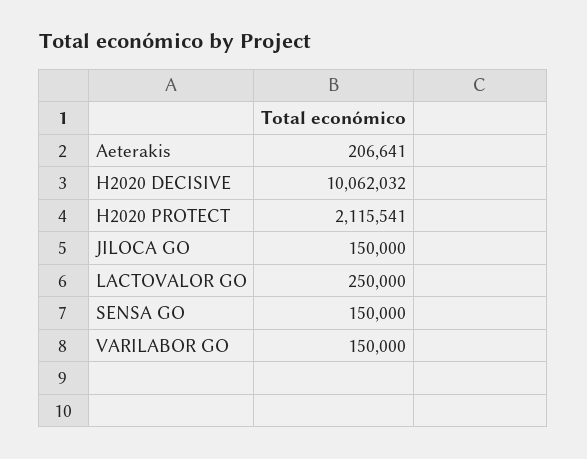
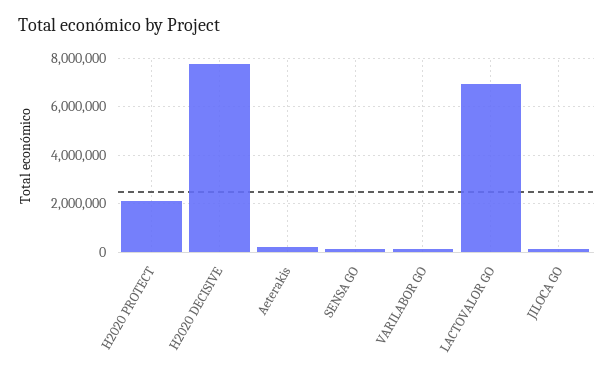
  {
    "Aeterakis": 206641,
-   "H2020 DECISIVE": 10062032,
+   "H2020 DECISIVE": 7750000,
    "H2020 PROTECT": 2115541,
    "JILOCA GO": 150000,
-   "LACTOVALOR GO": 250000,
+   "LACTOVALOR GO": 7000000,
    "SENSA GO": 150000,
    "VARILABOR GO": 150000
  }

